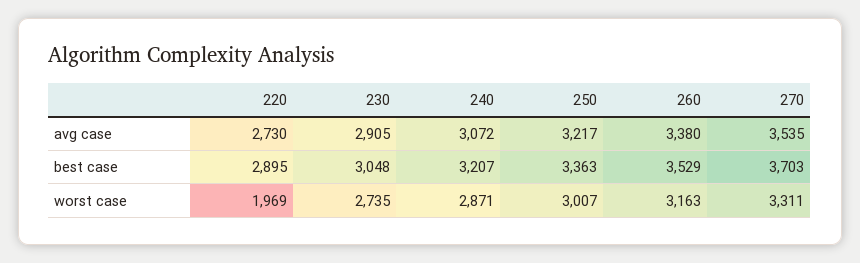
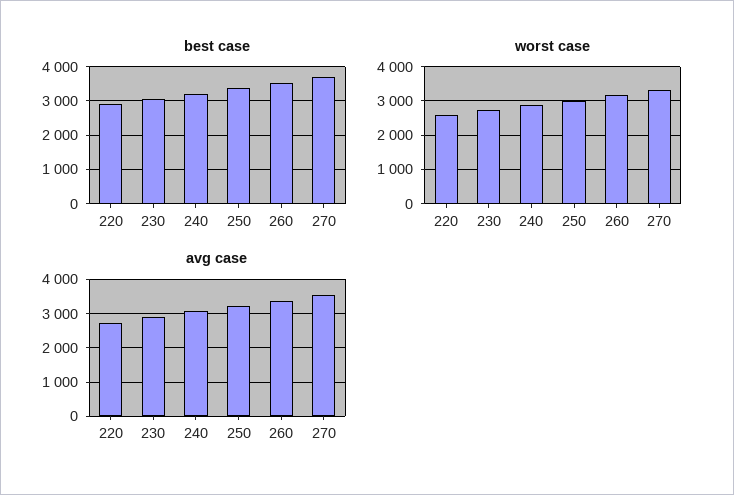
  {
    "avg case": {
      "220": 2730,
      "230": 2905,
      "240": 3072,
      "250": 3217,
      "260": 3380,
      "270": 3535
    },
    "best case": {
      "220": 2895,
      "230": 3048,
      "240": 3207,
      "250": 3363,
      "260": 3529,
      "270": 3703
    },
    "worst case": {
-     "220": 1969,
+     "220": 2600,
      "230": 2735,
      "240": 2871,
      "250": 3007,
      "260": 3163,
      "270": 3311
    }
  }

